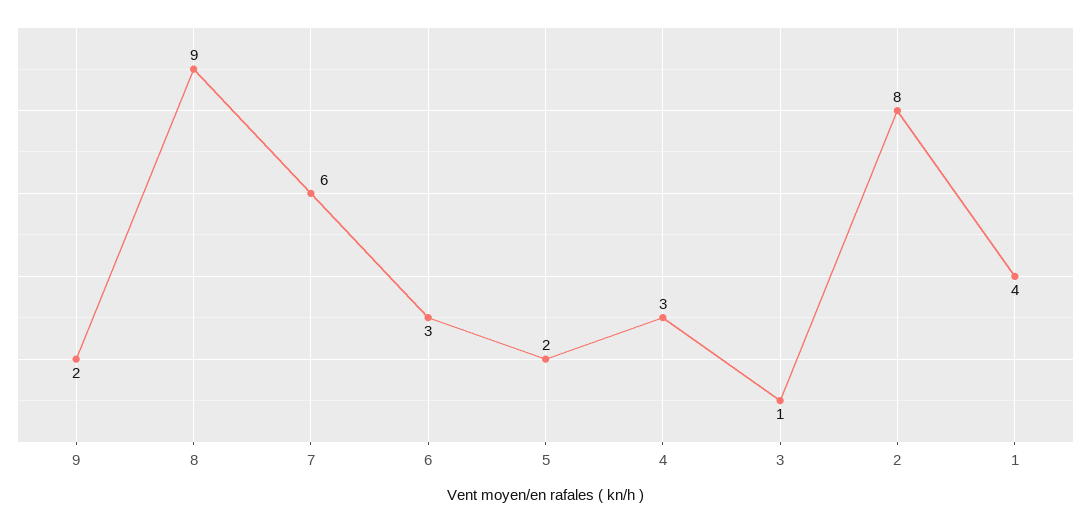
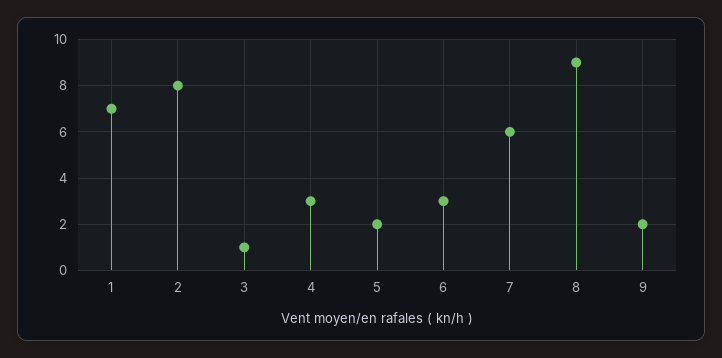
  {
    "9": 2,
    "8": 9,
    "7": 6,
    "6": 3,
    "5": 2,
    "4": 3,
    "3": 1,
    "2": 8,
-   "1": 4
+   "1": 7
  }

